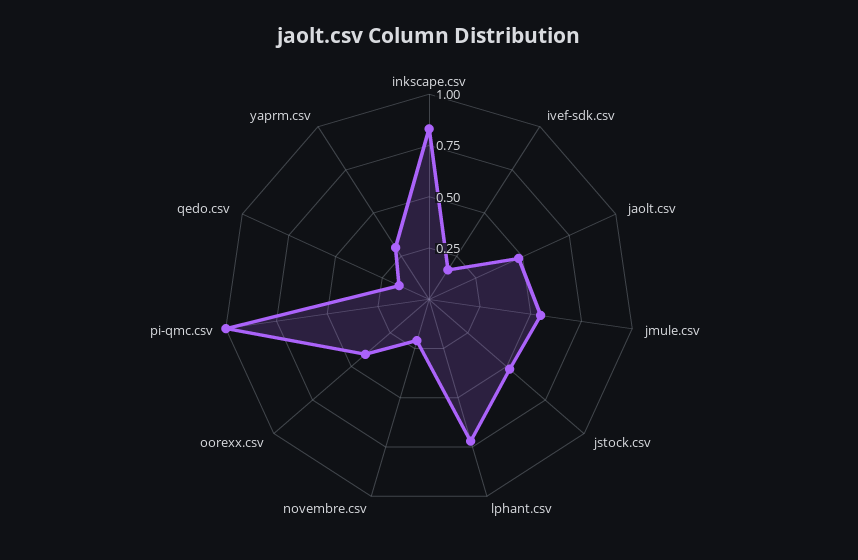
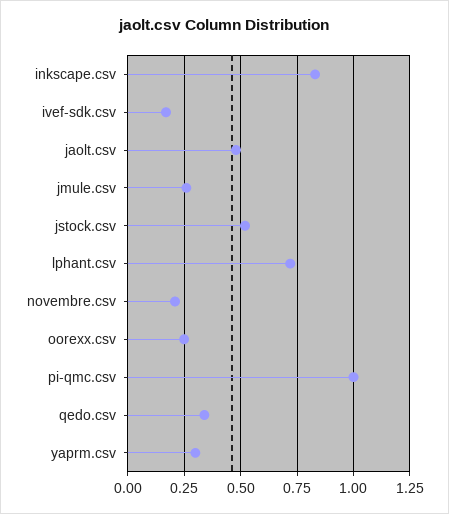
  {
    "inkscape.csv": 0.85,
    "ivef-sdk.csv": 0.15,
    "jaolt.csv": 0.5,
-   "jmule.csv": 0.55,
+   "jmule.csv": 0.25,
    "jstock.csv": 0.5,
    "lphant.csv": 0.7,
    "novembre.csv": 0.2,
-   "oorexx.csv": 0.4,
+   "oorexx.csv": 0.25,
    "pi-qmc.csv": 1,
-   "qedo.csv": 0.15,
+   "qedo.csv": 0.35,
    "yaprm.csv": 0.3
  }

